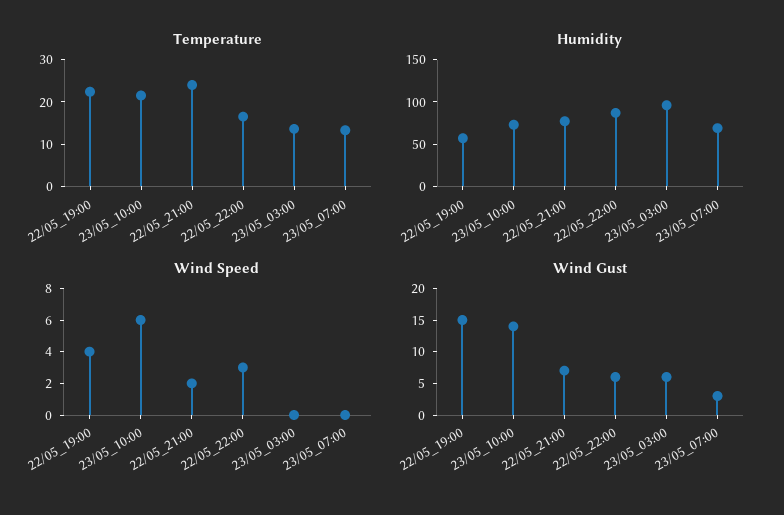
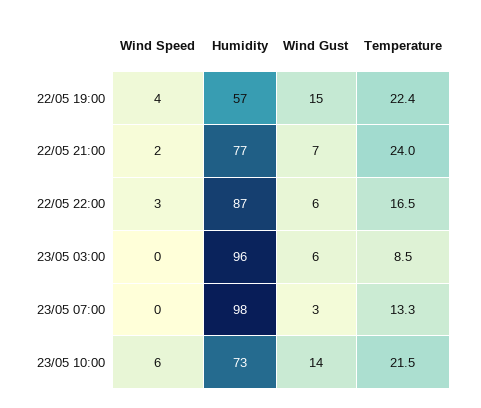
  {
    "Temperature": {
      "22/05_19:00": 22.4,
      "23/05_10:00": 21.5,
      "22/05_21:00": 24,
      "22/05_22:00": 16.5,
-     "23/05_03:00": 14,
+     "23/05_03:00": 8.5,
      "23/05_07:00": 13.3
    },
    "Humidity": {
      "22/05_19:00": 57,
      "23/05_10:00": 73,
      "22/05_21:00": 77,
      "22/05_22:00": 87,
      "23/05_03:00": 96,
-     "23/05_07:00": 70
+     "23/05_07:00": 98
    },
    "Wind Speed": {
      "22/05_19:00": 4,
      "23/05_10:00": 6,
      "22/05_21:00": 2,
      "22/05_22:00": 3,
      "23/05_03:00": 0,
      "23/05_07:00": 0
    },
    "Wind Gust": {
      "22/05_19:00": 15,
      "23/05_10:00": 14,
      "22/05_21:00": 7,
      "22/05_22:00": 6,
      "23/05_03:00": 6,
      "23/05_07:00": 3
    }
  }

